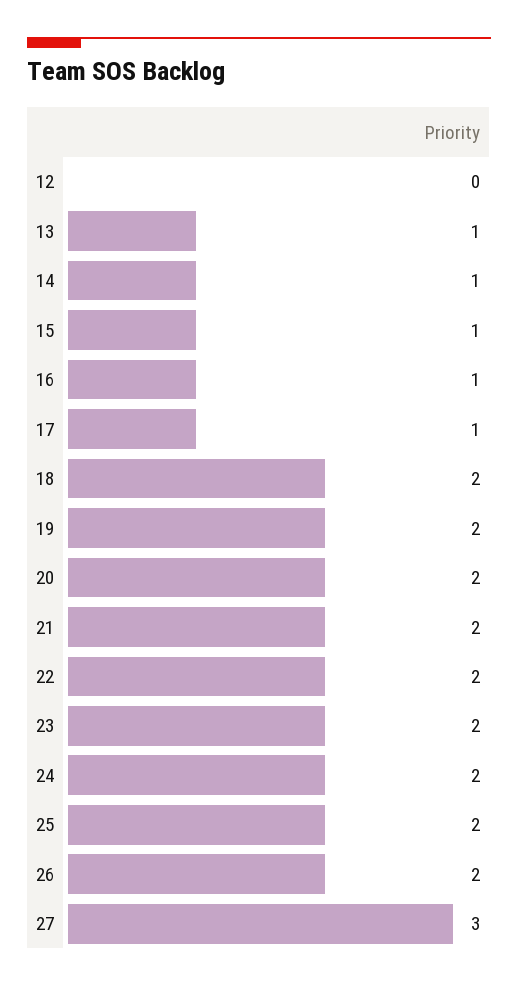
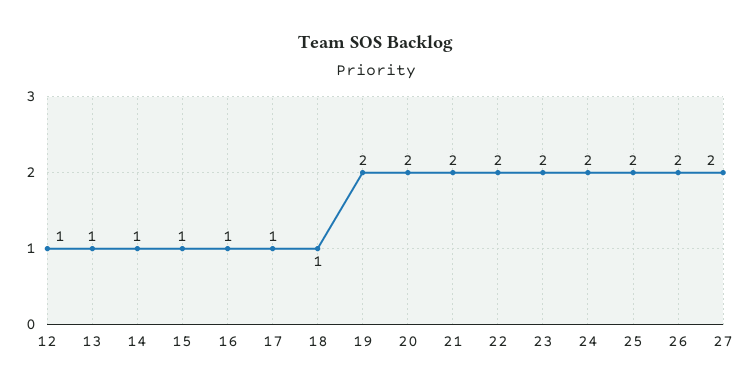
  {
-   "12": 0,
+   "12": 1,
    "13": 1,
    "14": 1,
    "15": 1,
    "16": 1,
    "17": 1,
-   "18": 2,
+   "18": 1,
    "19": 2,
    "20": 2,
    "21": 2,
    "22": 2,
    "23": 2,
    "24": 2,
    "25": 2,
    "26": 2,
-   "27": 3
+   "27": 2
  }

